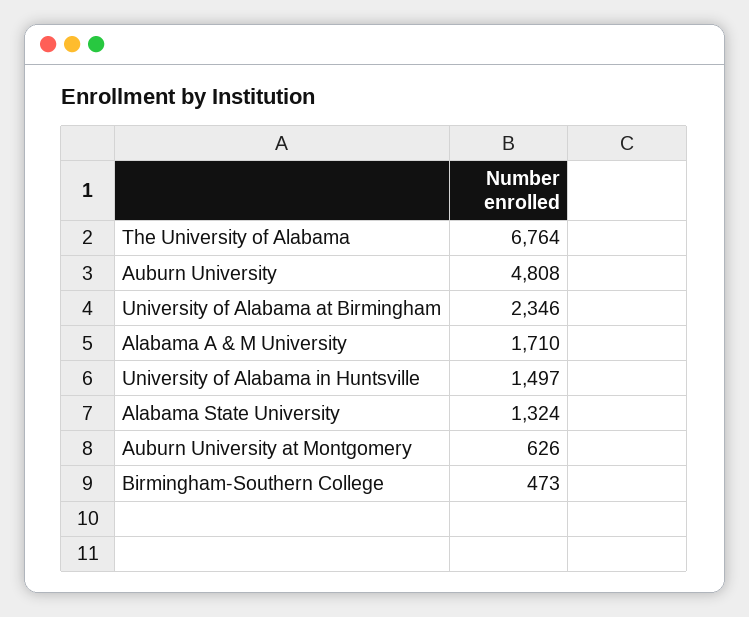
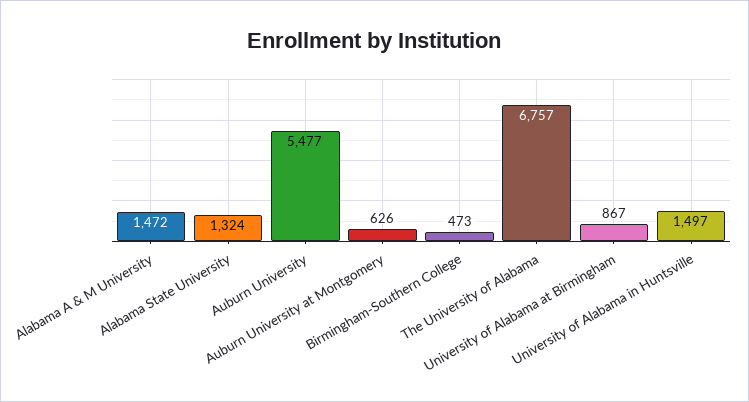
  {
-   "The University of Alabama": 6764,
+   "The University of Alabama": 6757,
-   "Auburn University": 4808,
+   "Auburn University": 5477,
-   "University of Alabama at Birmingham": 2346,
+   "University of Alabama at Birmingham": 867,
-   "Alabama A & M University": 1710,
+   "Alabama A & M University": 1472,
    "University of Alabama in Huntsville": 1497,
    "Alabama State University": 1324,
    "Auburn University at Montgomery": 626,
    "Birmingham-Southern College": 473
  }

